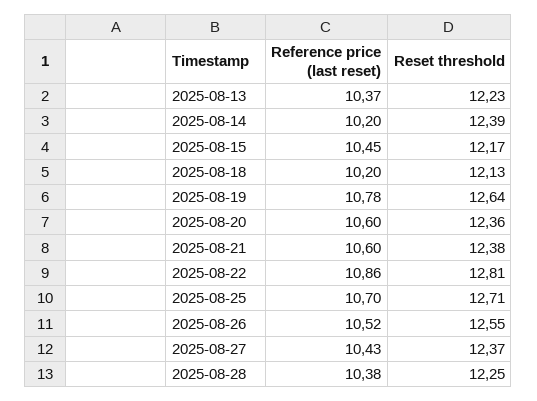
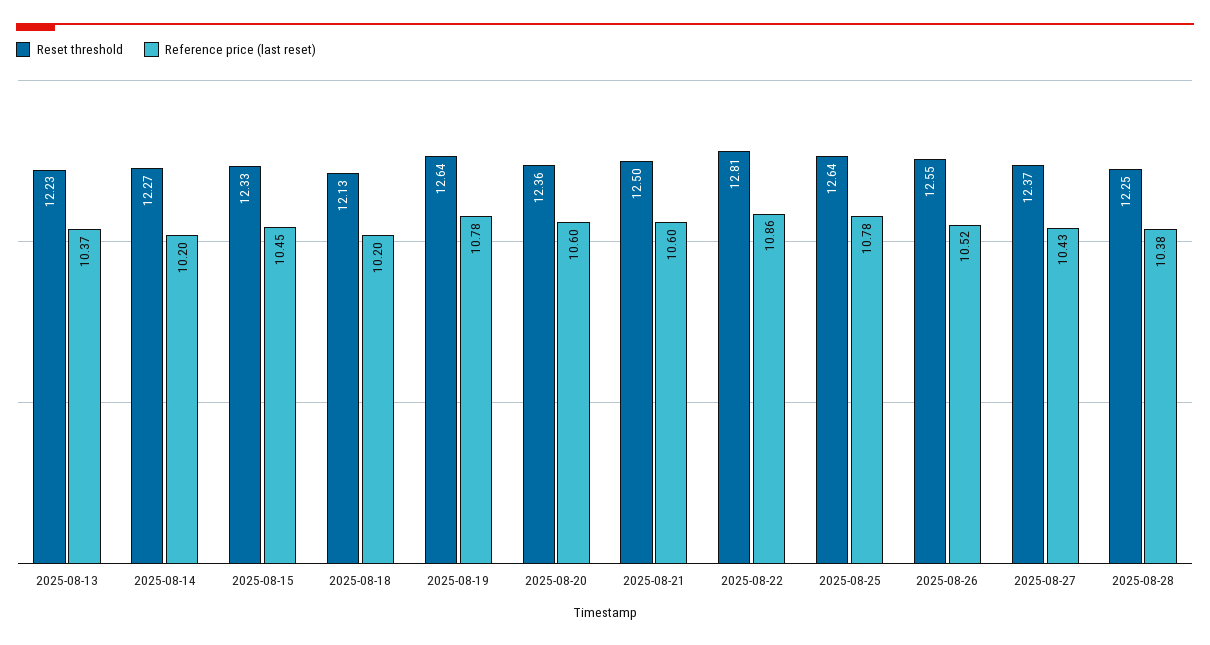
  {
    "Reference price (last reset)": {
      "2025-08-13": 10.37,
      "2025-08-14": 10.2,
      "2025-08-15": 10.45,
      "2025-08-18": 10.2,
      "2025-08-19": 10.78,
      "2025-08-20": 10.6,
      "2025-08-21": 10.6,
      "2025-08-22": 10.86,
-     "2025-08-25": 10.7,
+     "2025-08-25": 10.78,
      "2025-08-26": 10.52,
      "2025-08-27": 10.43,
      "2025-08-28": 10.38
    },
    "Reset threshold": {
      "2025-08-13": 12.23,
-     "2025-08-14": 12.39,
+     "2025-08-14": 12.27,
-     "2025-08-15": 12.17,
+     "2025-08-15": 12.33,
      "2025-08-18": 12.13,
      "2025-08-19": 12.64,
      "2025-08-20": 12.36,
-     "2025-08-21": 12.38,
+     "2025-08-21": 12.5,
      "2025-08-22": 12.81,
-     "2025-08-25": 12.71,
+     "2025-08-25": 12.64,
      "2025-08-26": 12.55,
      "2025-08-27": 12.37,
      "2025-08-28": 12.25
    }
  }

